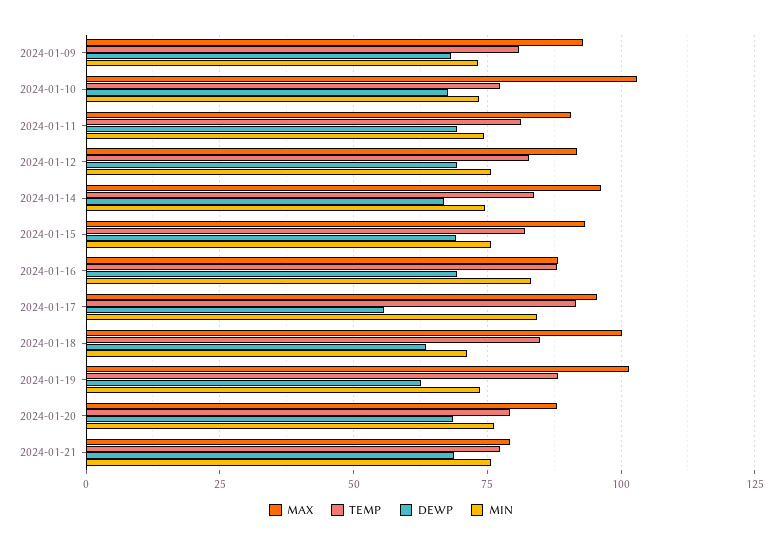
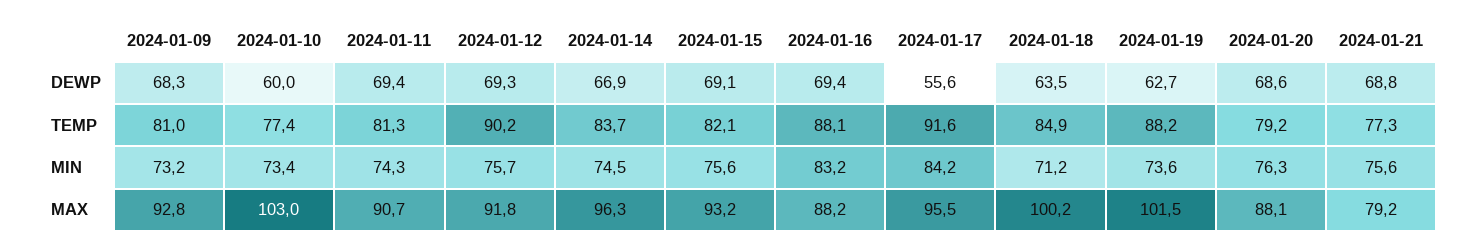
  {
    "MAX": {
      "2024-01-09": 92.8,
      "2024-01-10": 103,
      "2024-01-11": 90.7,
      "2024-01-12": 91.8,
      "2024-01-14": 96.3,
      "2024-01-15": 93.2,
      "2024-01-16": 88.2,
      "2024-01-17": 95.5,
      "2024-01-18": 100.2,
      "2024-01-19": 101.5,
      "2024-01-20": 88.1,
      "2024-01-21": 79.2
    },
    "TEMP": {
      "2024-01-09": 81,
      "2024-01-10": 77.4,
      "2024-01-11": 81.3,
-     "2024-01-12": 82.5,
+     "2024-01-12": 90.2,
      "2024-01-14": 83.7,
      "2024-01-15": 82.1,
      "2024-01-16": 88.1,
      "2024-01-17": 91.6,
      "2024-01-18": 84.9,
      "2024-01-19": 88.2,
      "2024-01-20": 79.2,
      "2024-01-21": 77.3
    },
    "DEWP": {
      "2024-01-09": 68.3,
-     "2024-01-10": 67.5,
+     "2024-01-10": 60,
      "2024-01-11": 69.4,
      "2024-01-12": 69.3,
      "2024-01-14": 66.9,
      "2024-01-15": 69.1,
      "2024-01-16": 69.4,
      "2024-01-17": 55.6,
      "2024-01-18": 63.5,
      "2024-01-19": 62.7,
      "2024-01-20": 68.6,
      "2024-01-21": 68.8
    },
    "MIN": {
      "2024-01-09": 73.2,
      "2024-01-10": 73.4,
      "2024-01-11": 74.3,
      "2024-01-12": 75.7,
      "2024-01-14": 74.5,
      "2024-01-15": 75.6,
      "2024-01-16": 83.2,
      "2024-01-17": 84.2,
      "2024-01-18": 71.2,
      "2024-01-19": 73.6,
      "2024-01-20": 76.3,
      "2024-01-21": 75.6
    }
  }

